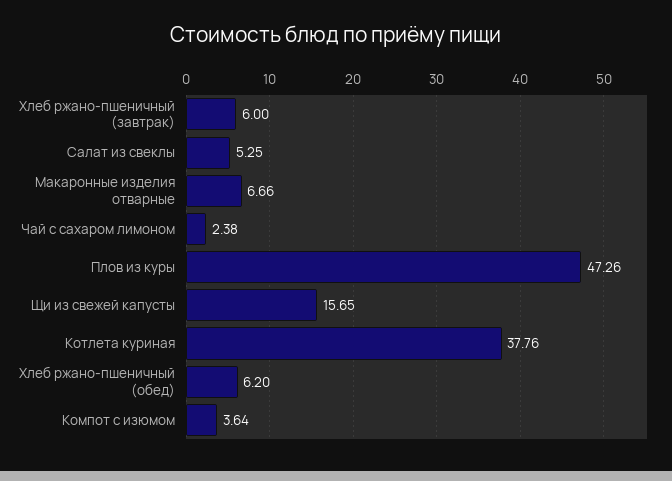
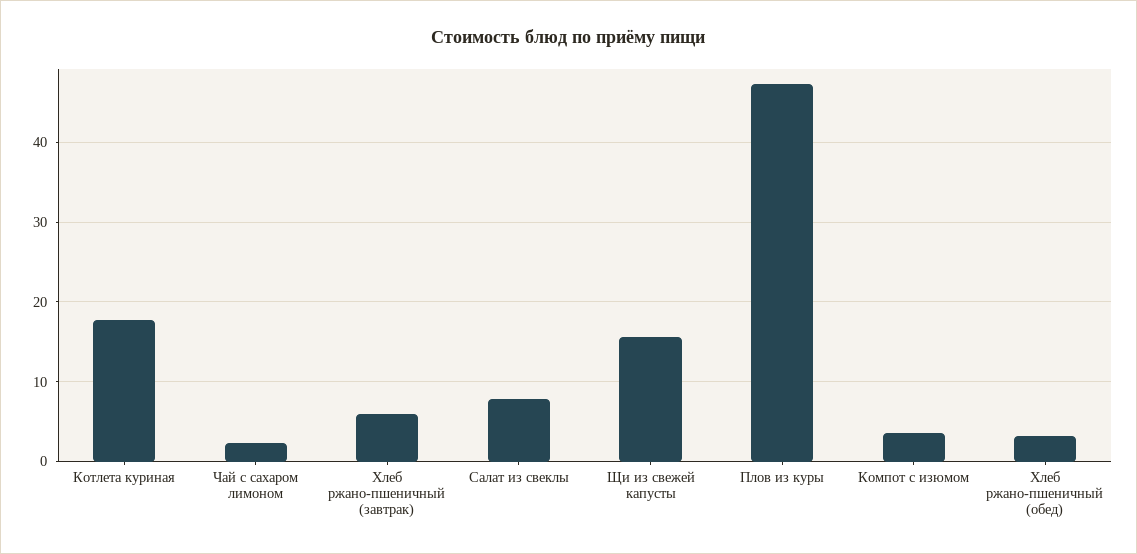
  {
    "Хлеб ржано-пшеничный (завтрак)": 6,
-   "Салат из свеклы": 5.25,
+   "Салат из свеклы": 8,
-   "Макаронные изделия отварные": 6.66,
    "Чай с сахаром лимоном": 2.38,
    "Плов из куры": 47.26,
    "Щи из свежей капусты": 15.65,
-   "Котлета куриная": 37.76,
+   "Котлета куриная": 18,
-   "Хлеб ржано-пшеничный (обед)": 6.2,
+   "Хлеб ржано-пшеничный (обед)": 3,
    "Компот с изюмом": 3.64
  }

